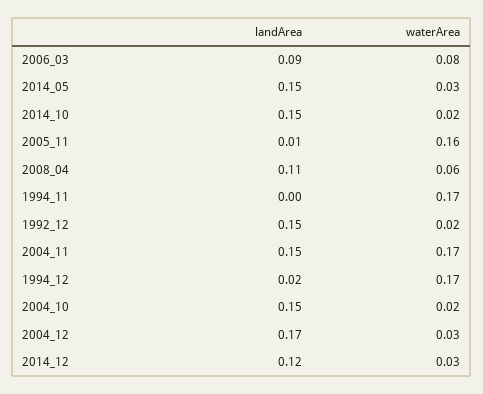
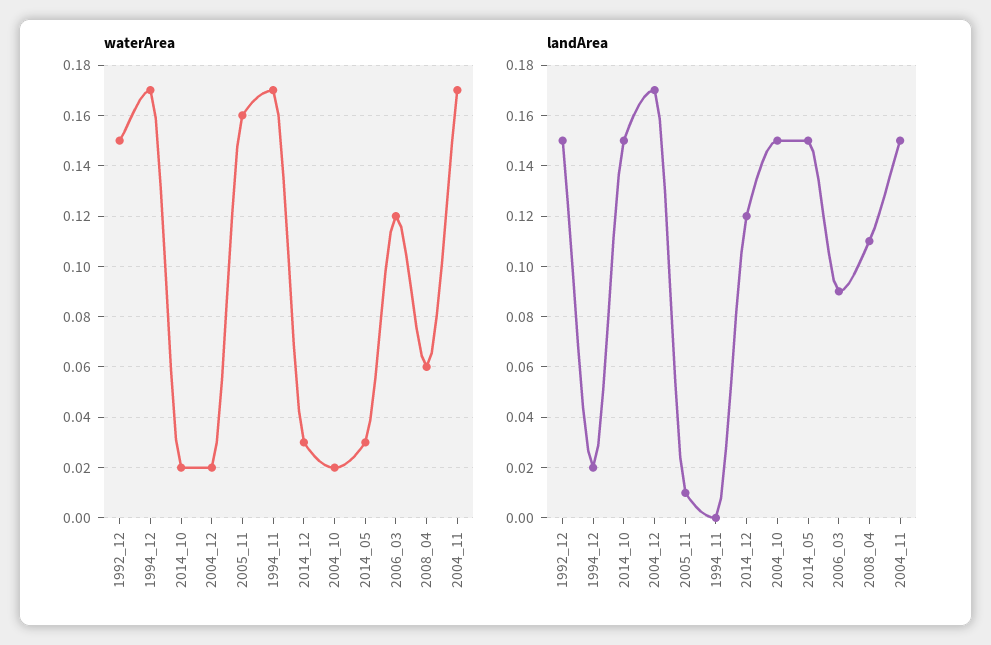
  {
    "landArea": {
      "2006_03": 0.09,
      "2014_05": 0.15,
      "2014_10": 0.15,
      "2005_11": 0.01,
      "2008_04": 0.11,
      "1994_11": 0,
      "1992_12": 0.15,
      "2004_11": 0.15,
      "1994_12": 0.02,
      "2004_10": 0.15,
      "2004_12": 0.17,
      "2014_12": 0.12
    },
    "waterArea": {
-     "2006_03": 0.08,
+     "2006_03": 0.12,
      "2014_05": 0.03,
      "2014_10": 0.02,
      "2005_11": 0.16,
      "2008_04": 0.06,
      "1994_11": 0.17,
-     "1992_12": 0.02,
+     "1992_12": 0.15,
      "2004_11": 0.17,
      "1994_12": 0.17,
      "2004_10": 0.02,
-     "2004_12": 0.03,
+     "2004_12": 0.02,
      "2014_12": 0.03
    }
  }

